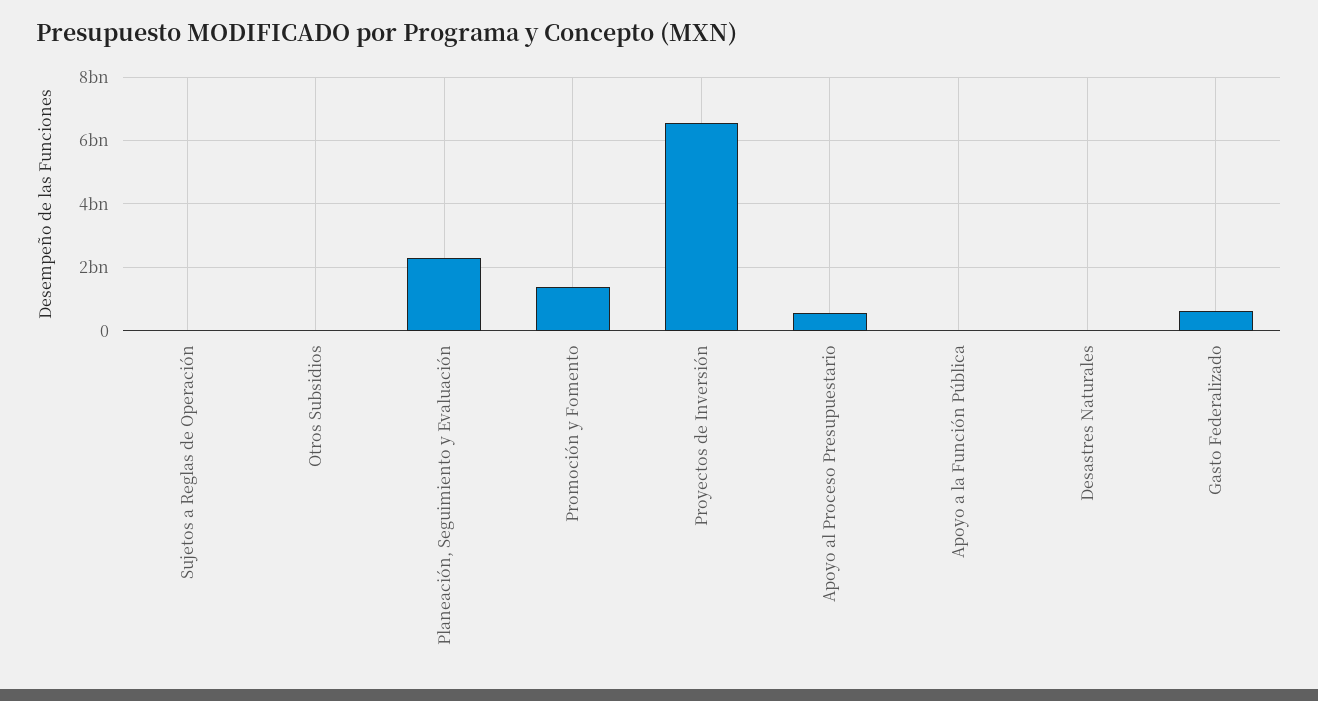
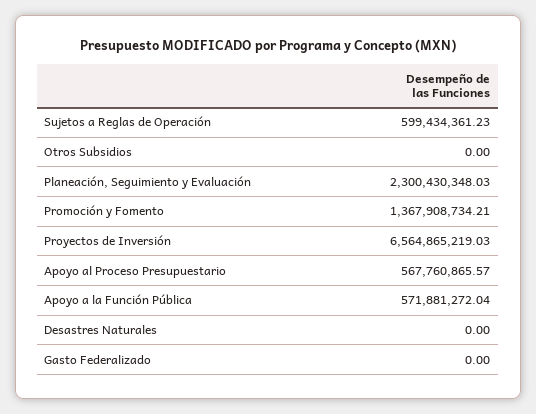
  {
-   "Sujetos a Reglas de Operación": 0,
+   "Sujetos a Reglas de Operación": 599434361.23,
    "Otros Subsidios": 0,
    "Planeación, Seguimiento y Evaluación": 2300430348.03,
    "Promoción y Fomento": 1367908734.21,
    "Proyectos de Inversión": 6564865219.03,
    "Apoyo al Proceso Presupuestario": 567760865.57,
-   "Apoyo a la Función Pública": 0,
+   "Apoyo a la Función Pública": 571881272.04,
    "Desastres Naturales": 0,
-   "Gasto Federalizado": 600000000
+   "Gasto Federalizado": 0
  }

